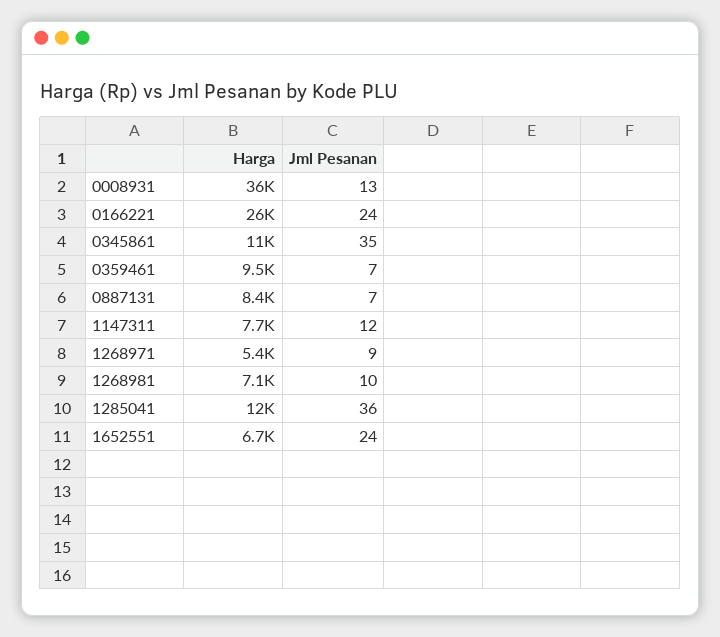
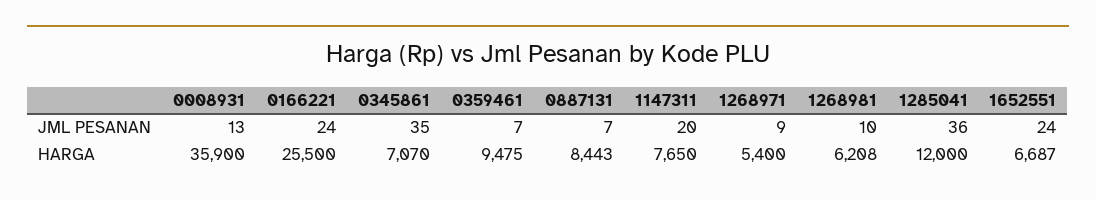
  {
    "Harga": {
      "0008931": 35900,
      "0166221": 25500,
-     "0345861": 11000,
+     "0345861": 7070,
      "0359461": 9475,
      "0887131": 8443,
      "1147311": 7650,
      "1268971": 5400,
-     "1268981": 7100,
+     "1268981": 6208,
      "1285041": 12000,
      "1652551": 6687
    },
    "Jml Pesanan": {
      "0008931": 13,
      "0166221": 24,
      "0345861": 35,
      "0359461": 7,
      "0887131": 7,
-     "1147311": 12,
+     "1147311": 20,
      "1268971": 9,
      "1268981": 10,
      "1285041": 36,
      "1652551": 24
    }
  }

